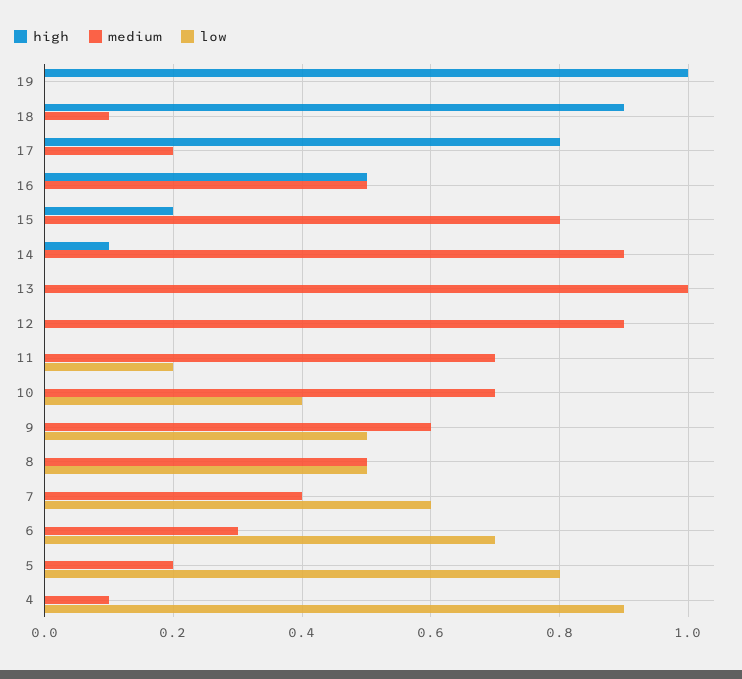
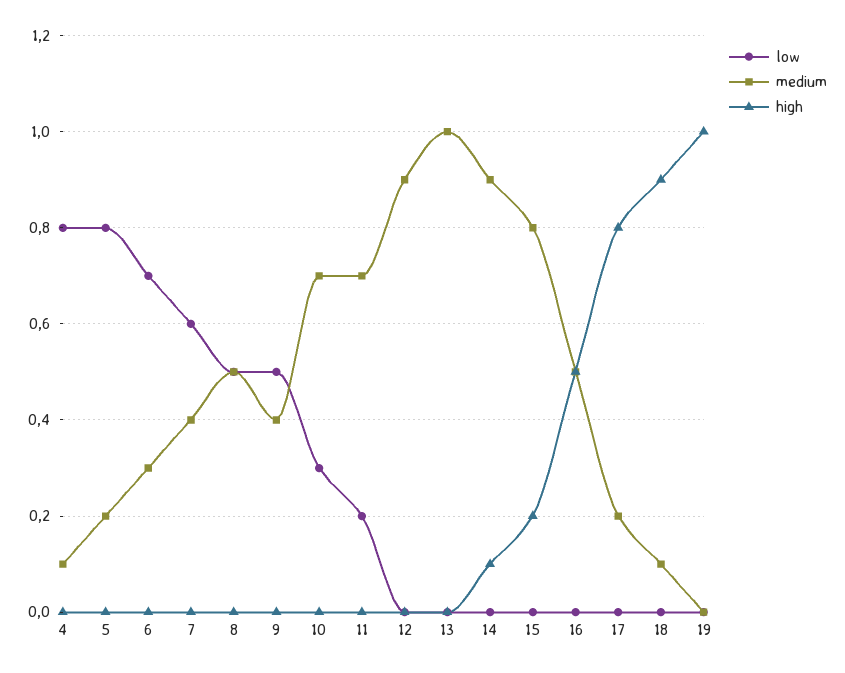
  {
    "high": {
      "19": 1,
      "18": 0.9,
      "17": 0.8,
      "16": 0.5,
      "15": 0.2,
      "14": 0.1,
      "13": 0,
      "12": 0,
      "11": 0,
      "10": 0,
      "9": 0,
      "8": 0,
      "7": 0,
      "6": 0,
      "5": 0,
      "4": 0
    },
    "medium": {
      "19": 0,
      "18": 0.1,
      "17": 0.2,
      "16": 0.5,
      "15": 0.8,
      "14": 0.9,
      "13": 1,
      "12": 0.9,
      "11": 0.7,
      "10": 0.7,
-     "9": 0.6,
+     "9": 0.4,
      "8": 0.5,
      "7": 0.4,
      "6": 0.3,
      "5": 0.2,
      "4": 0.1
    },
    "low": {
      "19": 0,
      "18": 0,
      "17": 0,
      "16": 0,
      "15": 0,
      "14": 0,
      "13": 0,
      "12": 0,
      "11": 0.2,
-     "10": 0.4,
+     "10": 0.3,
      "9": 0.5,
      "8": 0.5,
      "7": 0.6,
      "6": 0.7,
      "5": 0.8,
-     "4": 0.9
+     "4": 0.8
    }
  }

